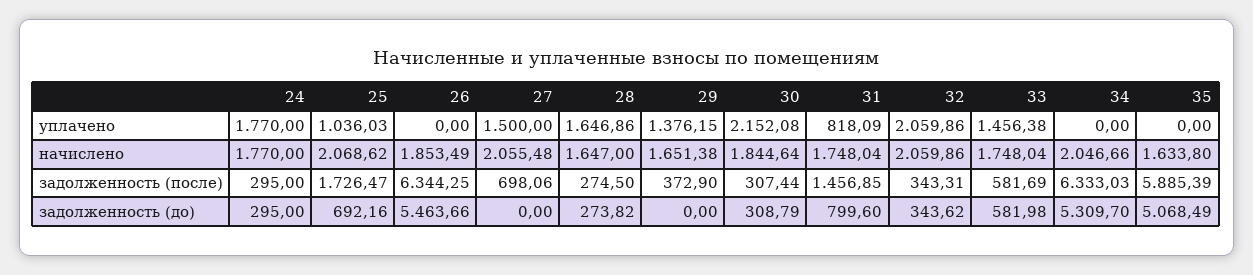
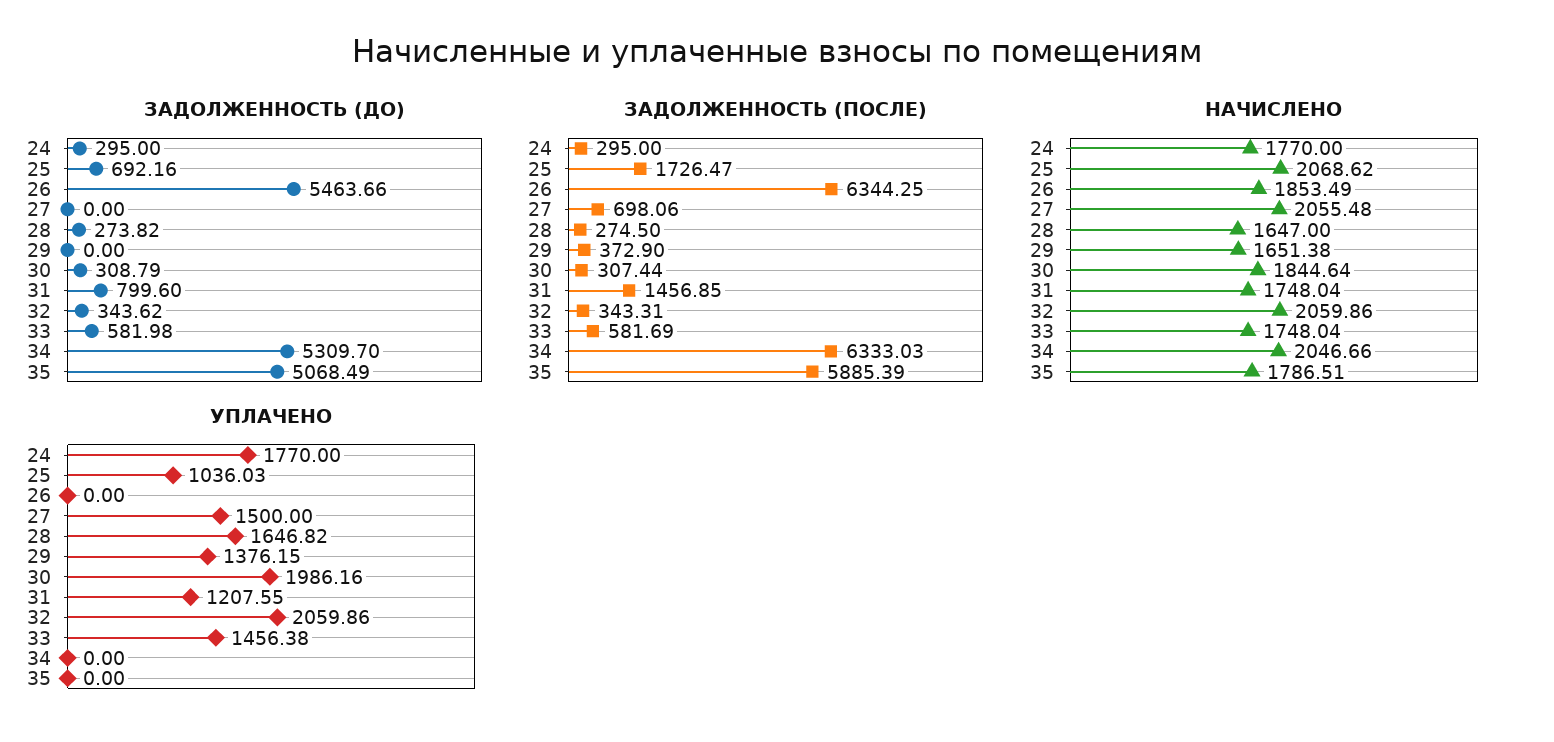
  {
    "уплачено": {
      "24": 1770,
      "25": 1036.03,
      "26": 0,
      "27": 1500,
-     "28": 1646.86,
+     "28": 1646.82,
      "29": 1376.15,
-     "30": 2152.08,
+     "30": 1986.16,
-     "31": 818.09,
+     "31": 1207.55,
      "32": 2059.86,
      "33": 1456.38,
      "34": 0,
      "35": 0
    },
    "начислено": {
      "24": 1770,
      "25": 2068.62,
      "26": 1853.49,
      "27": 2055.48,
      "28": 1647,
      "29": 1651.38,
      "30": 1844.64,
      "31": 1748.04,
      "32": 2059.86,
      "33": 1748.04,
      "34": 2046.66,
-     "35": 1633.8
+     "35": 1786.51
    },
    "задолженность (после)": {
      "24": 295,
      "25": 1726.47,
      "26": 6344.25,
      "27": 698.06,
      "28": 274.5,
      "29": 372.9,
      "30": 307.44,
      "31": 1456.85,
      "32": 343.31,
      "33": 581.69,
      "34": 6333.03,
      "35": 5885.39
    },
    "задолженность (до)": {
      "24": 295,
      "25": 692.16,
      "26": 5463.66,
      "27": 0,
      "28": 273.82,
      "29": 0,
      "30": 308.79,
      "31": 799.6,
      "32": 343.62,
      "33": 581.98,
      "34": 5309.7,
      "35": 5068.49
    }
  }

